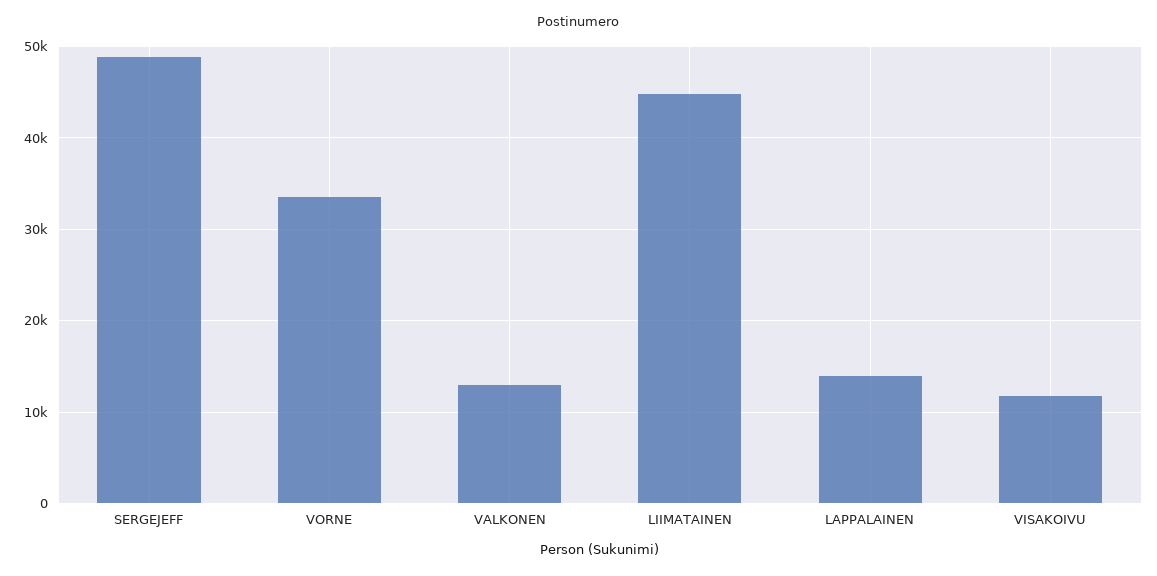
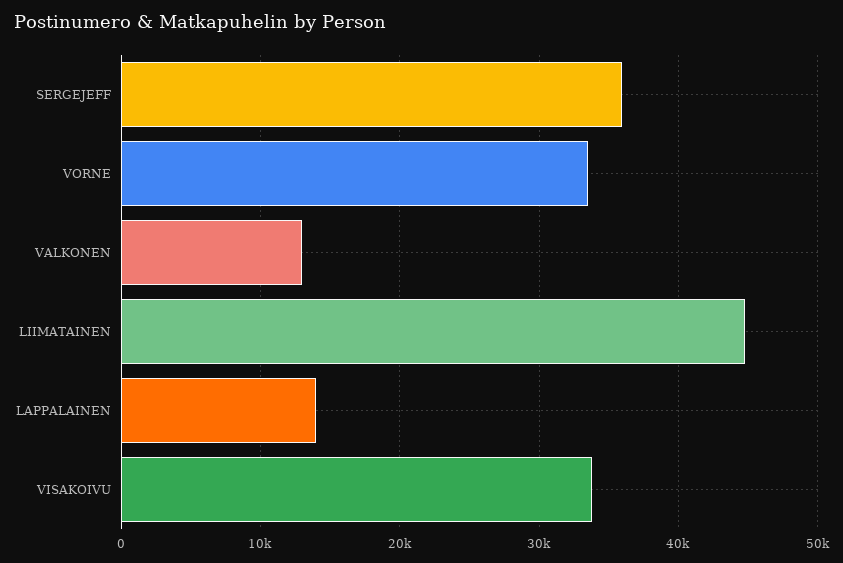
  {
-   "SERGEJEFF": 49000,
+   "SERGEJEFF": 36000,
    "VORNE": 34000,
    "VALKONEN": 13000,
    "LIIMATAINEN": 45000,
    "LAPPALAINEN": 14000,
-   "VISAKOIVU": 12000
+   "VISAKOIVU": 34000
  }

